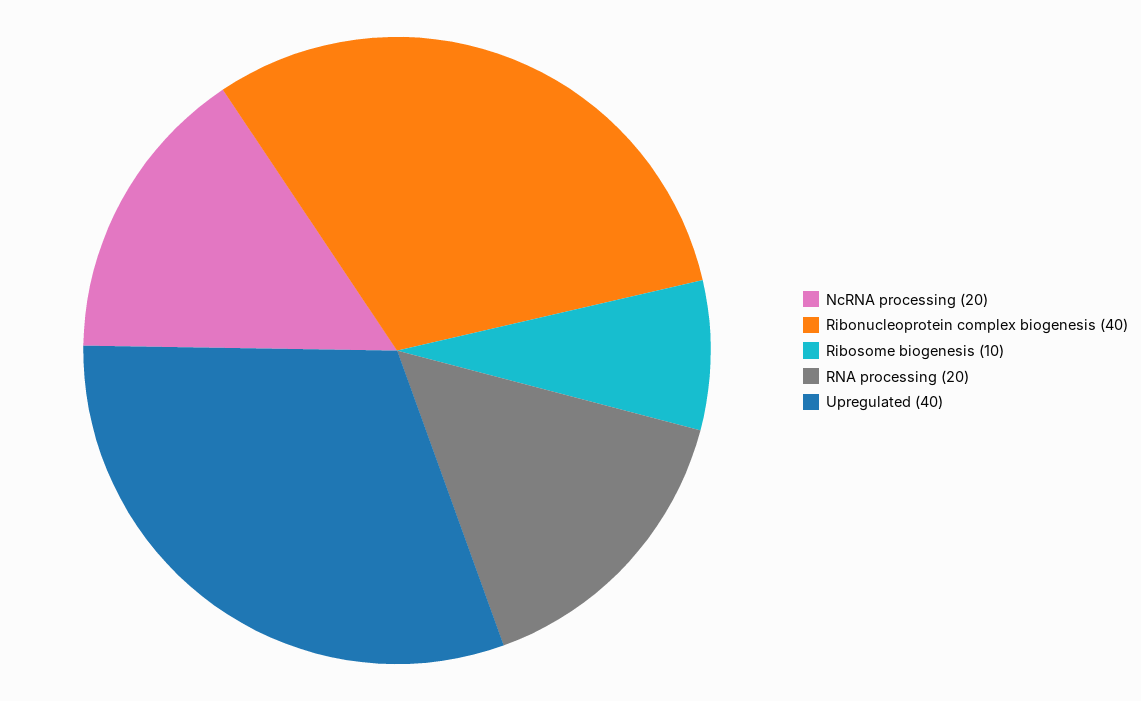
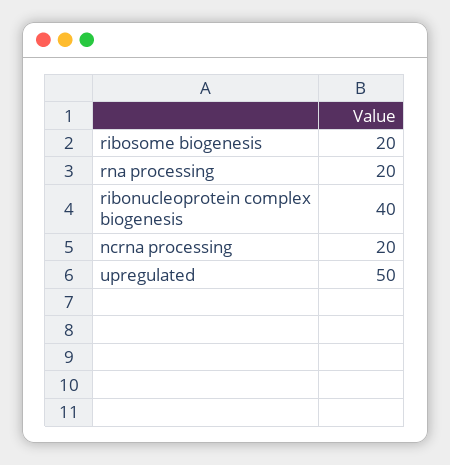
  {
    "NcRNA processing": 20,
    "Ribonucleoprotein complex biogenesis": 40,
-   "Ribosome biogenesis": 10,
+   "Ribosome biogenesis": 20,
    "RNA processing": 20,
-   "Upregulated": 40
+   "Upregulated": 50
  }

